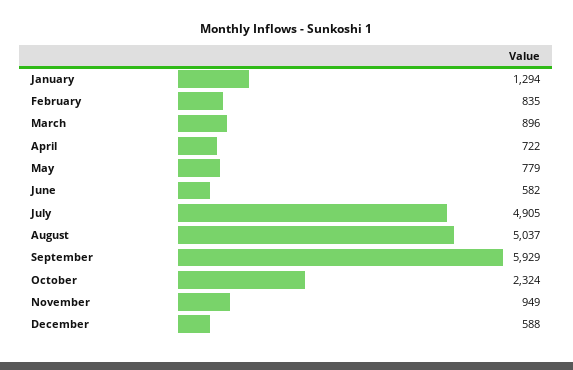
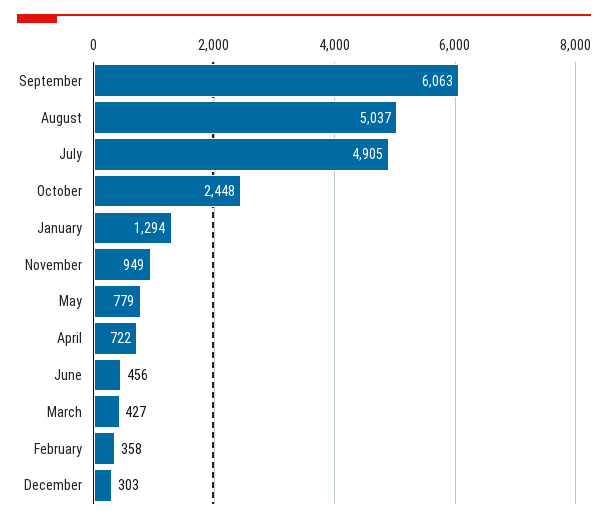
  {
    "January": 1294,
-   "February": 835,
+   "February": 358,
-   "March": 896,
+   "March": 427,
    "April": 722,
    "May": 779,
-   "June": 582,
+   "June": 456,
    "July": 4905,
    "August": 5037,
-   "September": 5929,
+   "September": 6063,
-   "October": 2324,
+   "October": 2448,
    "November": 949,
-   "December": 588
+   "December": 303
  }

